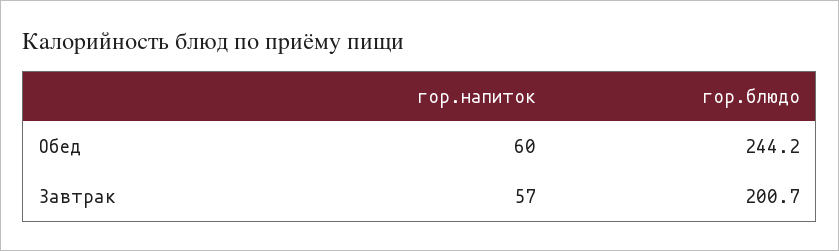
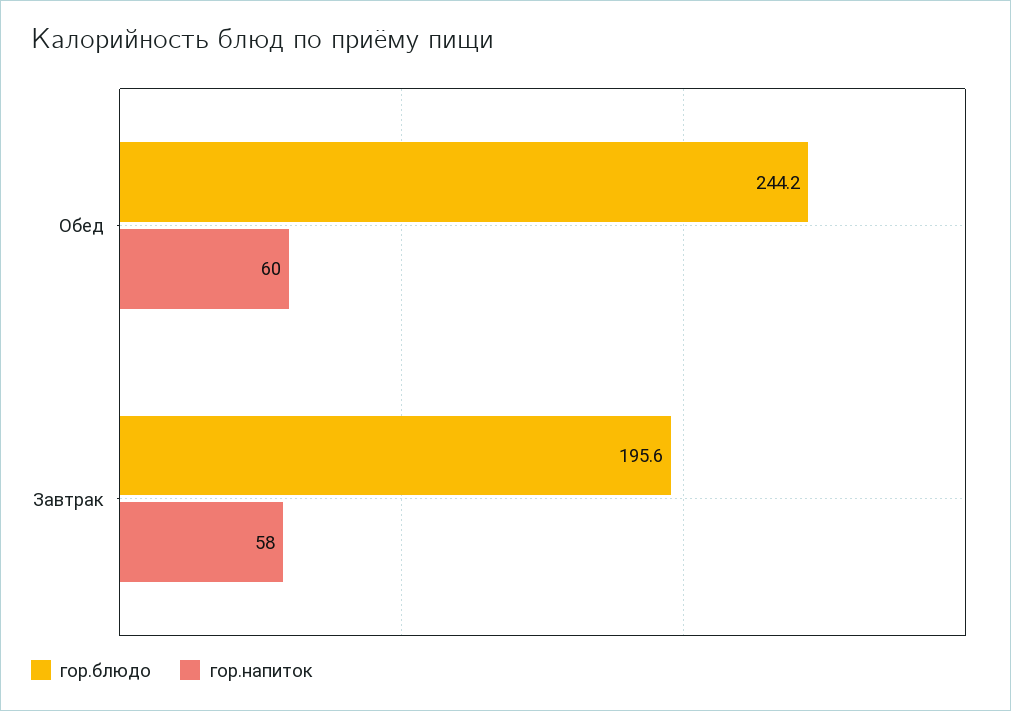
  {
    "гор.напиток": {
      "Обед": 60,
-     "Завтрак": 57
+     "Завтрак": 58
    },
    "гор.блюдо": {
      "Обед": 244.2,
-     "Завтрак": 200.7
+     "Завтрак": 195.6
    }
  }

